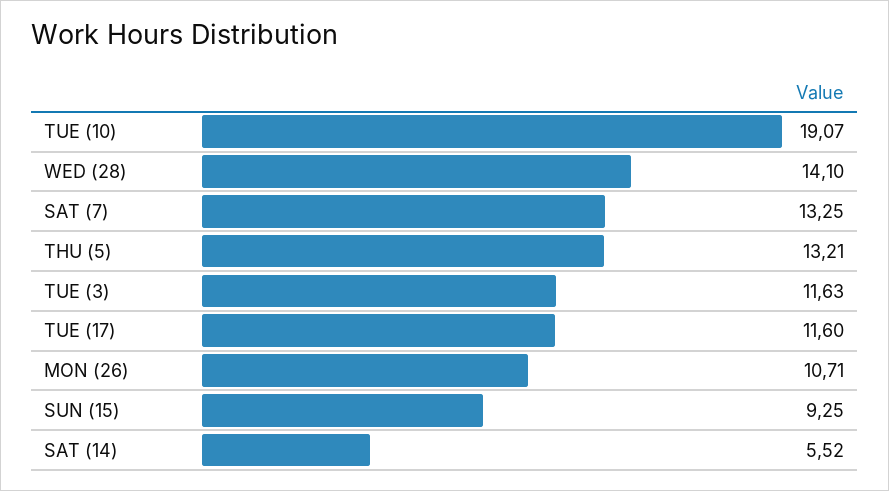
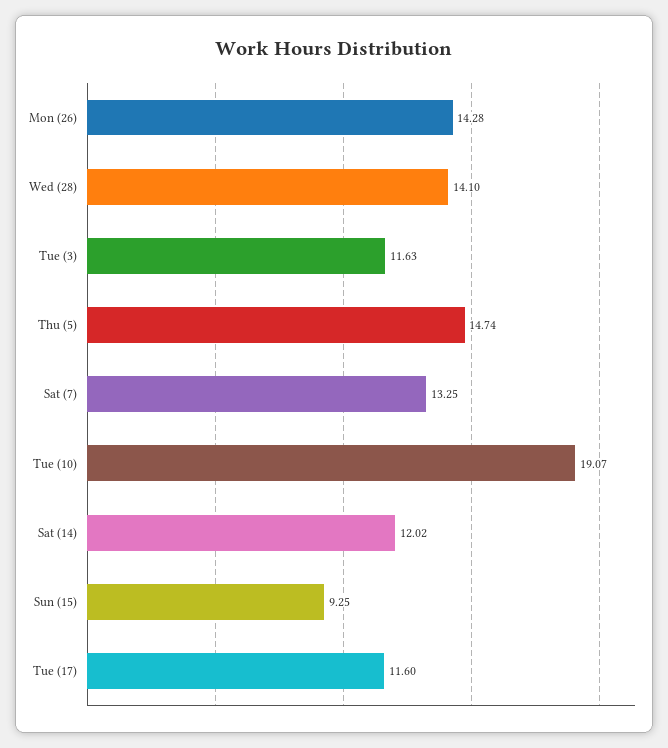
  {
    "TUE (10)": 19.07,
    "WED (28)": 14.1,
    "SAT (7)": 13.25,
-   "THU (5)": 13.21,
+   "THU (5)": 14.74,
    "TUE (3)": 11.63,
    "TUE (17)": 11.6,
-   "MON (26)": 10.71,
+   "MON (26)": 14.28,
    "SUN (15)": 9.25,
-   "SAT (14)": 5.52
+   "SAT (14)": 12.02
  }

